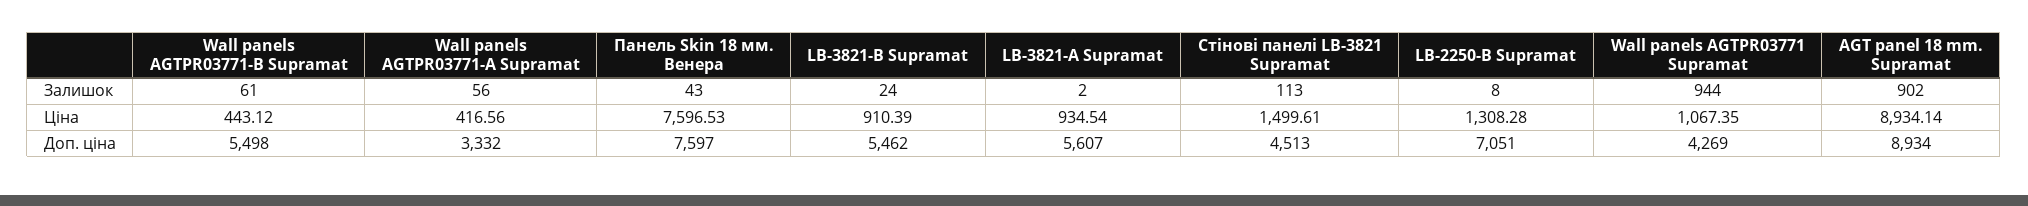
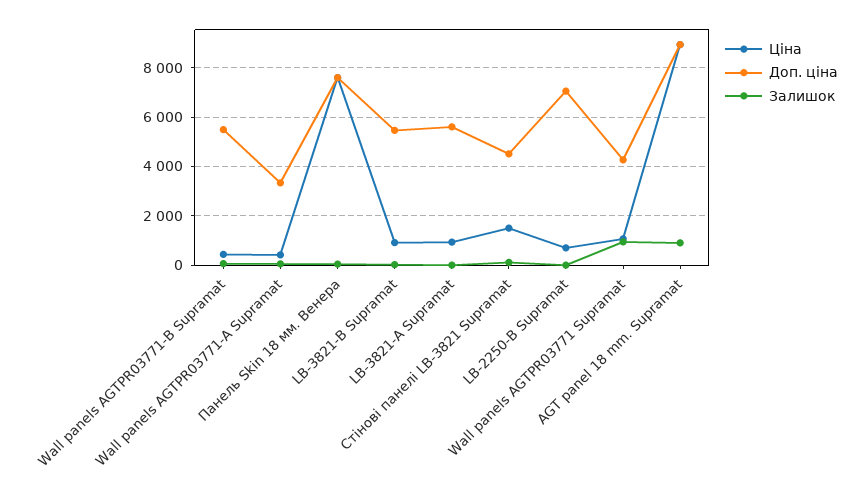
  {
    "Залишок": {
      "Wall panels AGTPR03771-B Supramat": 61,
      "Wall panels AGTPR03771-А Supramat": 56,
      "Панель Skin 18 мм. Венера": 43,
      "LB-3821-В Supramat": 24,
      "LB-3821-А Supramat": 2,
      "Стінові панелі LB-3821 Supramat": 113,
      "LB-2250-В Supramat": 8,
      "Wall panels AGTPR03771 Supramat": 944,
      "AGT panel 18 mm. Supramat": 902
    },
    "Ціна": {
      "Wall panels AGTPR03771-B Supramat": 443.12,
      "Wall panels AGTPR03771-А Supramat": 416.56,
      "Панель Skin 18 мм. Венера": 7596.53,
      "LB-3821-В Supramat": 910.39,
      "LB-3821-А Supramat": 934.54,
      "Стінові панелі LB-3821 Supramat": 1499.61,
-     "LB-2250-В Supramat": 1308.28,
+     "LB-2250-В Supramat": 750,
      "Wall panels AGTPR03771 Supramat": 1067.35,
      "AGT panel 18 mm. Supramat": 8934.14
    },
    "Доп. ціна": {
      "Wall panels AGTPR03771-B Supramat": 5498,
      "Wall panels AGTPR03771-А Supramat": 3332,
      "Панель Skin 18 мм. Венера": 7597,
      "LB-3821-В Supramat": 5462,
      "LB-3821-А Supramat": 5607,
      "Стінові панелі LB-3821 Supramat": 4513,
      "LB-2250-В Supramat": 7051,
      "Wall panels AGTPR03771 Supramat": 4269,
      "AGT panel 18 mm. Supramat": 8934
    }
  }

